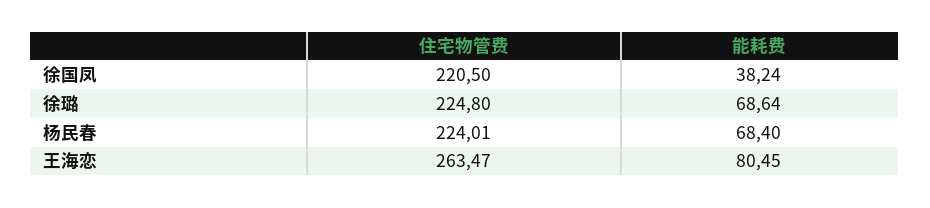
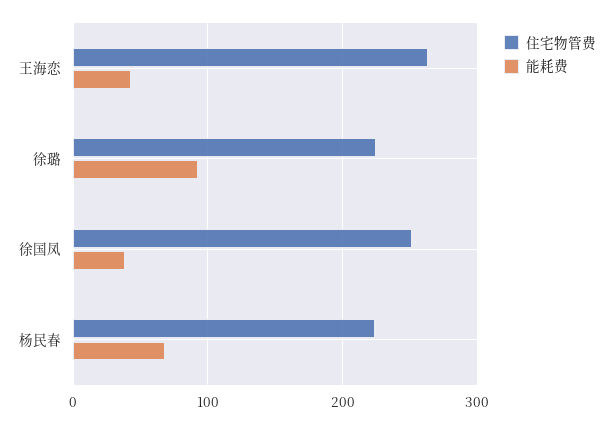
  {
    "住宅物管费": {
-     "徐国凤": 220.5,
+     "徐国凤": 250,
      "徐璐": 224.8,
      "杨民春": 224.01,
      "王海恋": 263.47
    },
    "能耗费": {
      "徐国凤": 38.24,
-     "徐璐": 68.64,
+     "徐璐": 90,
      "杨民春": 68.4,
-     "王海恋": 80.45
+     "王海恋": 40
    }
  }

